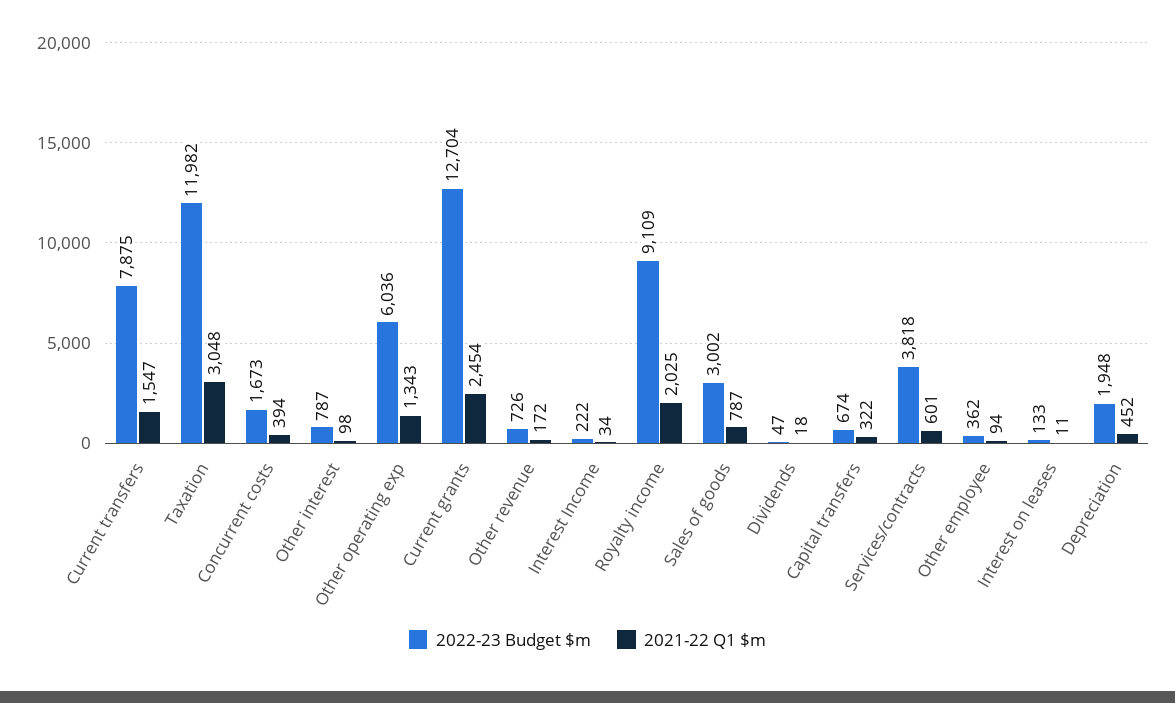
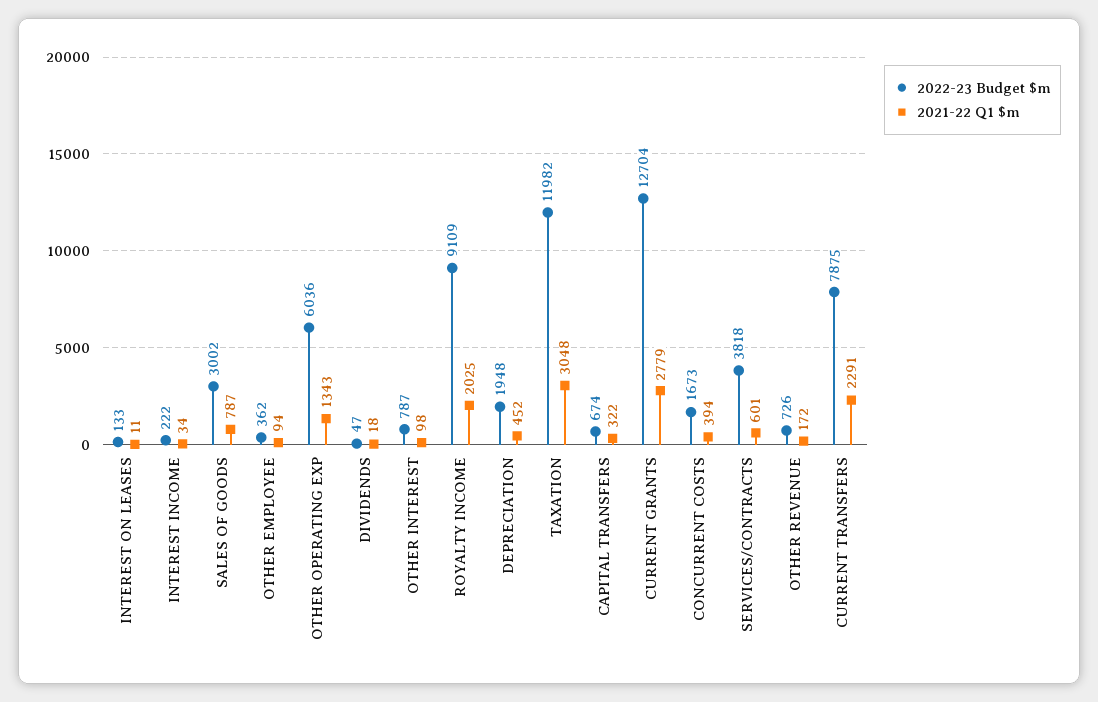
  {
    "2022-23 Budget $m": {
      "Current transfers": 7875,
      "Taxation": 11982,
      "Concurrent costs": 1673,
      "Other interest": 787,
      "Other operating exp": 6036,
      "Current grants": 12704,
      "Other revenue": 726,
      "Interest Income": 222,
      "Royalty income": 9109,
      "Sales of goods": 3002,
      "Dividends": 47,
      "Capital transfers": 674,
      "Services/contracts": 3818,
      "Other employee": 362,
      "Interest on leases": 133,
      "Depreciation": 1948
    },
    "2021-22 Q1 $m": {
-     "Current transfers": 1547,
+     "Current transfers": 2291,
      "Taxation": 3048,
      "Concurrent costs": 394,
      "Other interest": 98,
      "Other operating exp": 1343,
-     "Current grants": 2454,
+     "Current grants": 2779,
      "Other revenue": 172,
      "Interest Income": 34,
      "Royalty income": 2025,
      "Sales of goods": 787,
      "Dividends": 18,
      "Capital transfers": 322,
      "Services/contracts": 601,
      "Other employee": 94,
      "Interest on leases": 11,
      "Depreciation": 452
    }
  }

